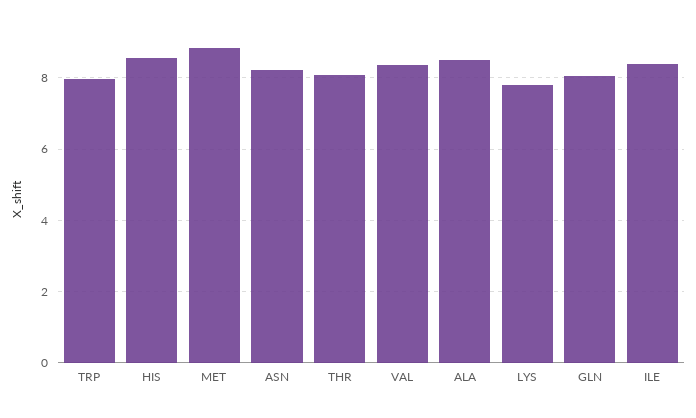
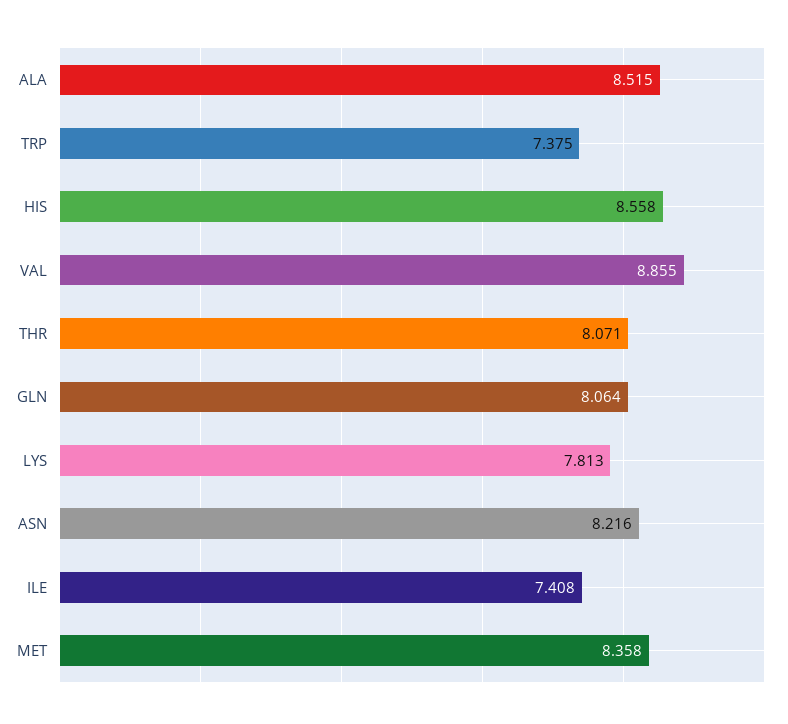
  {
-   "TRP": 8,
+   "TRP": 7.375,
    "HIS": 8.558,
-   "MET": 8.8,
+   "MET": 8.358,
    "ASN": 8.216,
    "THR": 8.071,
-   "VAL": 8.4,
+   "VAL": 8.855,
    "ALA": 8.515,
    "LYS": 7.813,
    "GLN": 8.064,
-   "ILE": 8.4
+   "ILE": 7.408
  }

